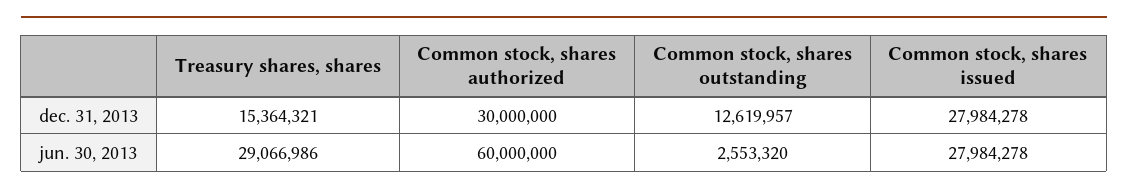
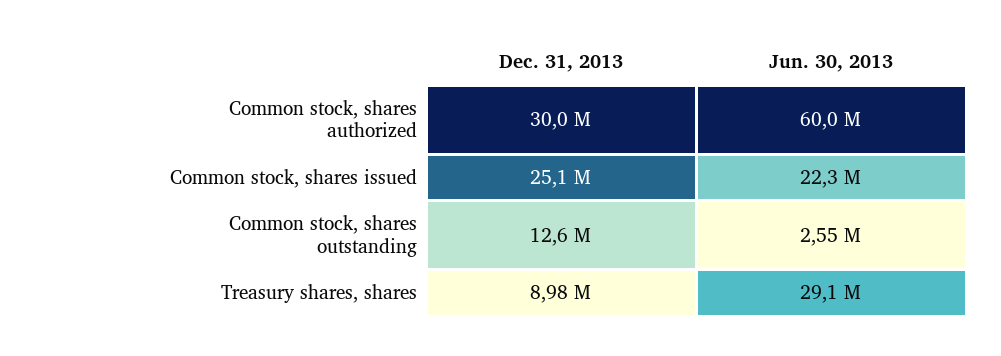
  {
    "Treasury shares, shares": {
-     "dec. 31, 2013": 15364321,
+     "dec. 31, 2013": 8980000,
      "jun. 30, 2013": 29066986
    },
    "Common stock, shares authorized": {
      "dec. 31, 2013": 30000000,
      "jun. 30, 2013": 60000000
    },
    "Common stock, shares outstanding": {
      "dec. 31, 2013": 12619957,
      "jun. 30, 2013": 2553320
    },
    "Common stock, shares issued": {
-     "dec. 31, 2013": 27984278,
+     "dec. 31, 2013": 25100000,
-     "jun. 30, 2013": 27984278
+     "jun. 30, 2013": 22300000
    }
  }

